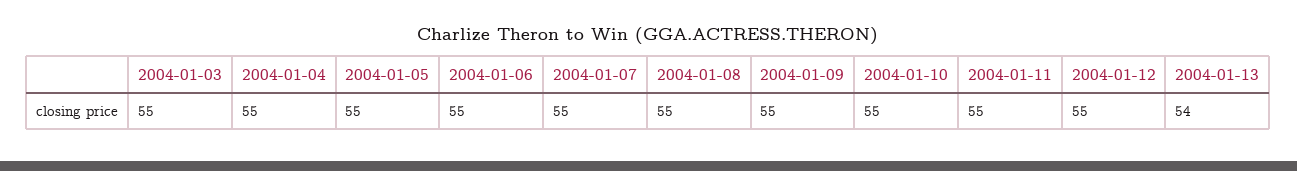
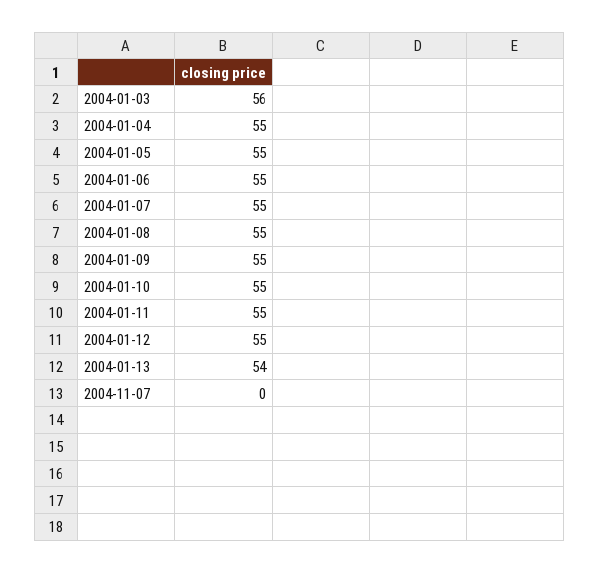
  {
-   "2004-01-03": 55,
+   "2004-01-03": 56,
    "2004-01-04": 55,
    "2004-01-05": 55,
    "2004-01-06": 55,
    "2004-01-07": 55,
    "2004-01-08": 55,
    "2004-01-09": 55,
    "2004-01-10": 55,
    "2004-01-11": 55,
    "2004-01-12": 55,
-   "2004-01-13": 54
+   "2004-01-13": 54,
+   "2004-11-07": 0
  }

